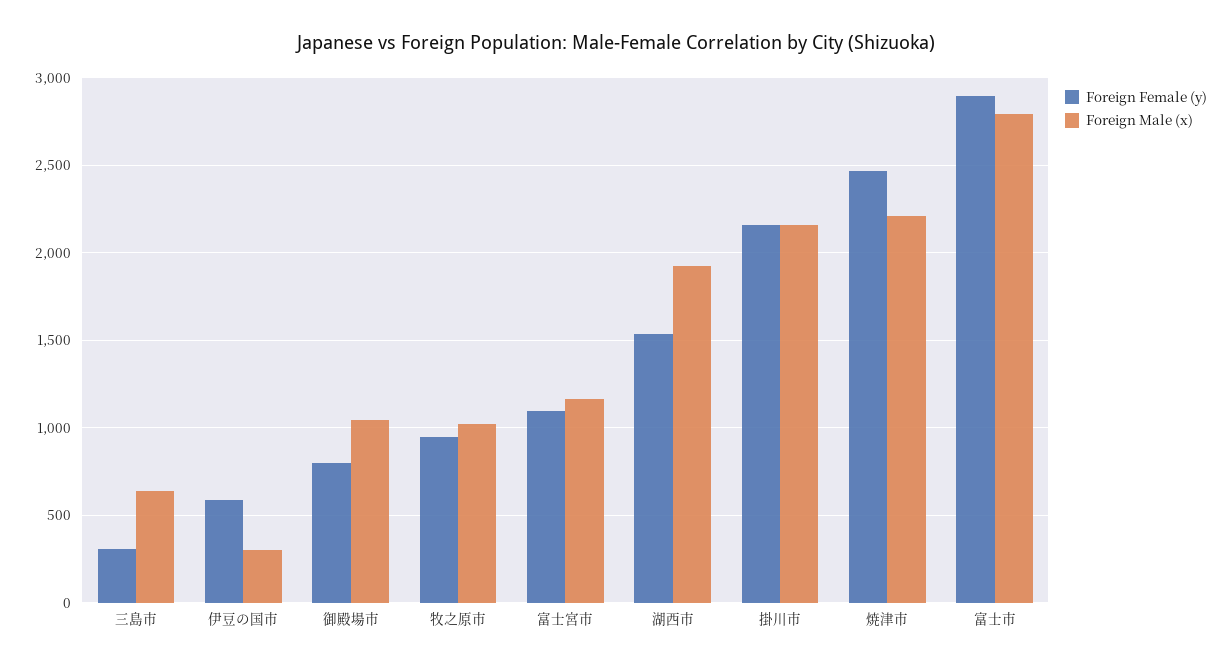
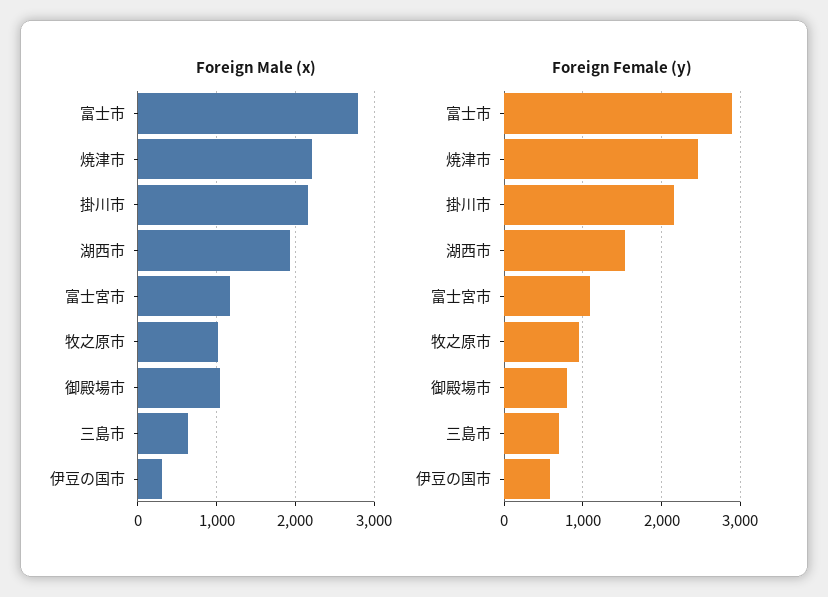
  {
    "Foreign Female (y)": {
-     "三島市": 300,
+     "三島市": 700,
      "伊豆の国市": 600,
      "御殿場市": 800,
      "牧之原市": 950,
      "富士宮市": 1100,
      "湖西市": 1550,
      "掛川市": 2150,
      "焼津市": 2450,
      "富士市": 2900
    },
    "Foreign Male (x)": {
      "三島市": 650,
      "伊豆の国市": 300,
      "御殿場市": 1050,
      "牧之原市": 1000,
      "富士宮市": 1150,
      "湖西市": 1950,
      "掛川市": 2150,
      "焼津市": 2200,
      "富士市": 2800
    }
  }

